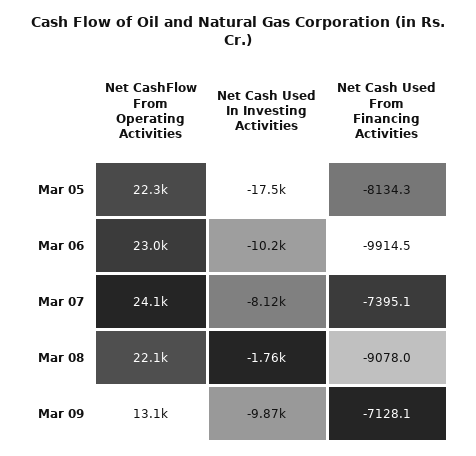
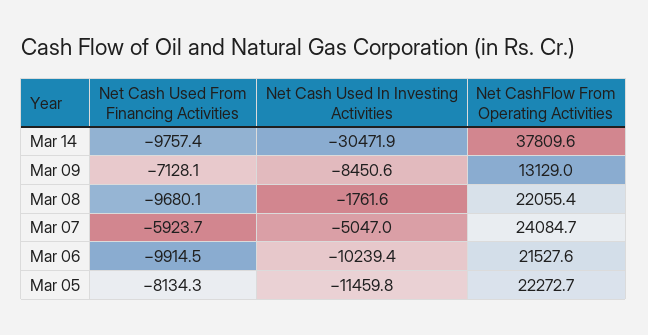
  {
    "Net CashFlow From Operating Activities": {
      "Mar 05": 22272.7,
-     "Mar 06": 23000,
+     "Mar 06": 21527.6,
      "Mar 07": 24084.7,
      "Mar 08": 22055.4,
-     "Mar 09": 13129
+     "Mar 09": 13129,
+     "Mar 14": 37809.6
    },
    "Net Cash Used In Investing Activities": {
-     "Mar 05": -17500,
+     "Mar 05": -11459.8,
      "Mar 06": -10239.4,
-     "Mar 07": -8120,
+     "Mar 07": -5047,
      "Mar 08": -1761.6,
-     "Mar 09": -9870
+     "Mar 09": -8450.6,
+     "Mar 14": -30471.9
    },
    "Net Cash Used From Financing Activities": {
      "Mar 05": -8134.3,
      "Mar 06": -9914.5,
-     "Mar 07": -7395.1,
+     "Mar 07": -5923.7,
-     "Mar 08": -9078,
+     "Mar 08": -9680.1,
-     "Mar 09": -7128.1
+     "Mar 09": -7128.1,
+     "Mar 14": -9757.4
    }
  }

